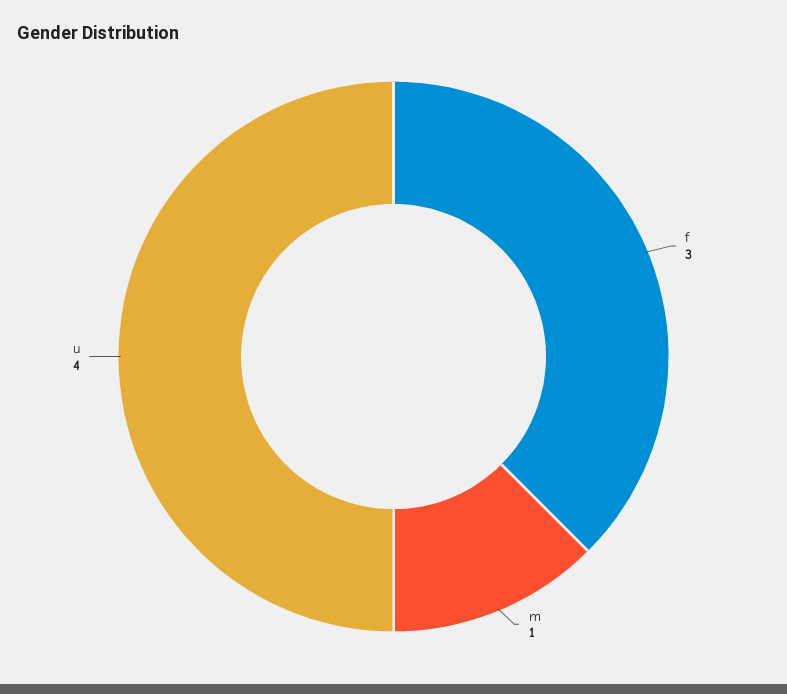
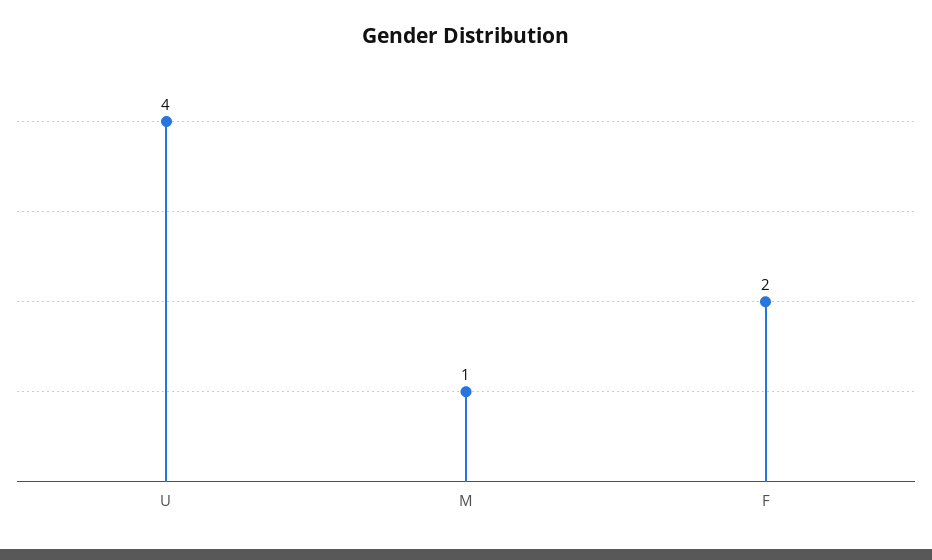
  {
-   "f": 3,
+   "f": 2,
    "m": 1,
    "u": 4
  }

